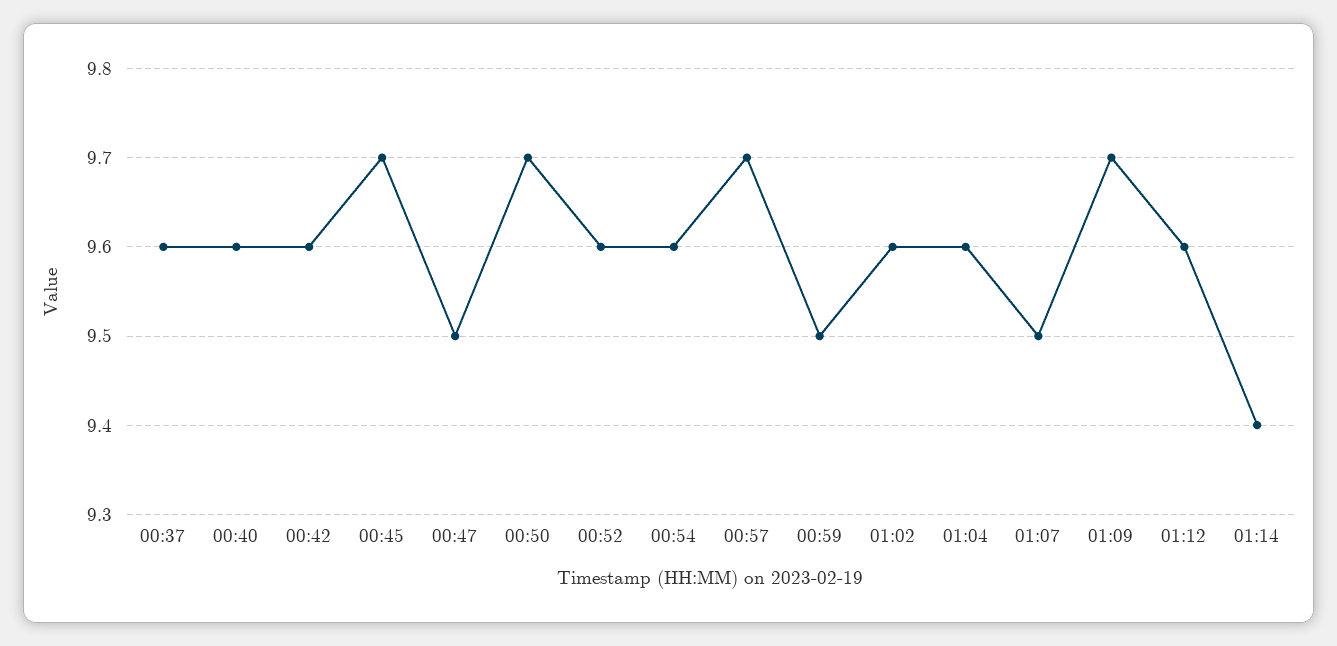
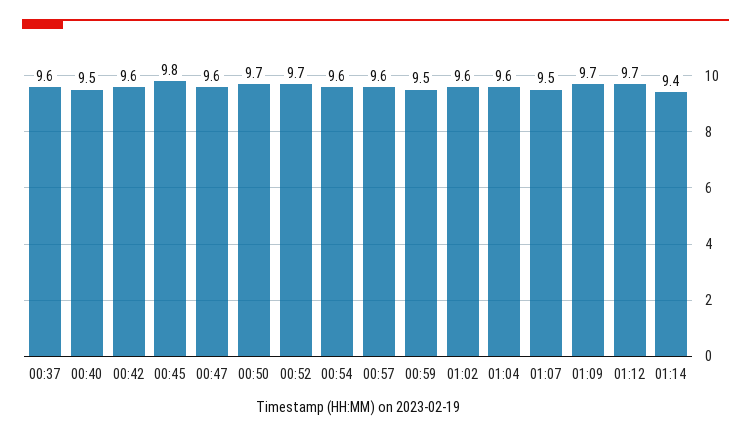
  {
    "00:37": 9.6,
-   "00:40": 9.6,
+   "00:40": 9.5,
    "00:42": 9.6,
-   "00:45": 9.7,
+   "00:45": 9.8,
-   "00:47": 9.5,
+   "00:47": 9.6,
    "00:50": 9.7,
-   "00:52": 9.6,
+   "00:52": 9.7,
    "00:54": 9.6,
-   "00:57": 9.7,
+   "00:57": 9.6,
    "00:59": 9.5,
    "01:02": 9.6,
    "01:04": 9.6,
    "01:07": 9.5,
    "01:09": 9.7,
-   "01:12": 9.6,
+   "01:12": 9.7,
    "01:14": 9.4
  }

